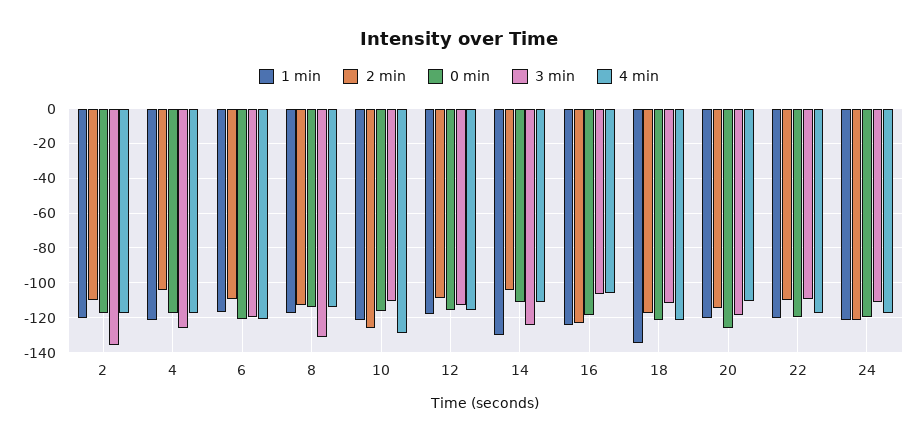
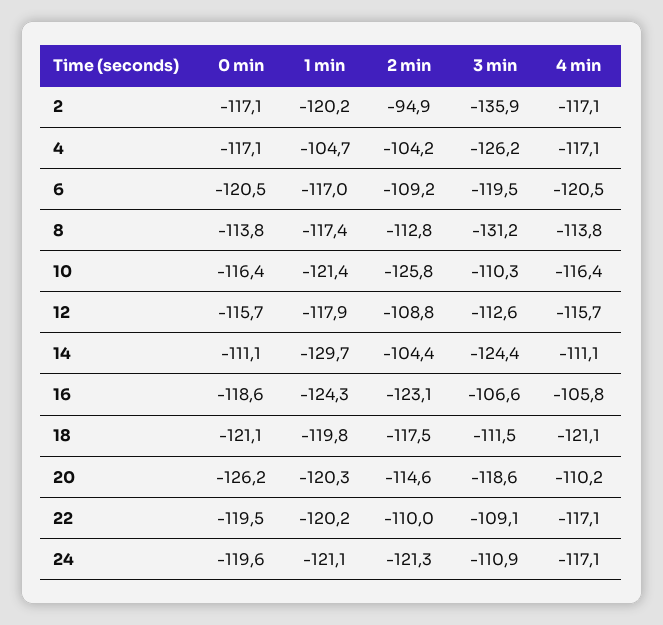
  {
    "1 min": {
      "2": -120.2,
-     "4": -120,
+     "4": -104.7,
      "6": -117,
      "8": -117.4,
      "10": -121.4,
      "12": -117.9,
      "14": -129.7,
      "16": -124.3,
-     "18": -135,
+     "18": -119.8,
      "20": -120.3,
      "22": -120.2,
      "24": -121.1
    },
    "2 min": {
-     "2": -110,
+     "2": -94.9,
      "4": -104.2,
      "6": -109.2,
      "8": -112.8,
      "10": -125.8,
      "12": -108.8,
      "14": -104.4,
      "16": -123.1,
      "18": -117.5,
      "20": -114.6,
      "22": -110,
      "24": -121.3
    },
    "0 min": {
      "2": -117.1,
      "4": -117.1,
      "6": -120.5,
      "8": -113.8,
      "10": -116.4,
      "12": -115.7,
      "14": -111.1,
      "16": -118.6,
      "18": -121.1,
      "20": -126.2,
      "22": -119.5,
      "24": -119.6
    },
    "3 min": {
      "2": -135.9,
      "4": -126.2,
      "6": -119.5,
      "8": -131.2,
      "10": -110.3,
      "12": -112.6,
      "14": -124.4,
      "16": -106.6,
      "18": -111.5,
      "20": -118.6,
      "22": -109.1,
      "24": -110.9
    },
    "4 min": {
      "2": -117.1,
      "4": -117.1,
      "6": -120.5,
      "8": -113.8,
-     "10": -130,
+     "10": -116.4,
      "12": -115.7,
      "14": -111.1,
      "16": -105.8,
      "18": -121.1,
      "20": -110.2,
      "22": -117.1,
      "24": -117.1
    }
  }

